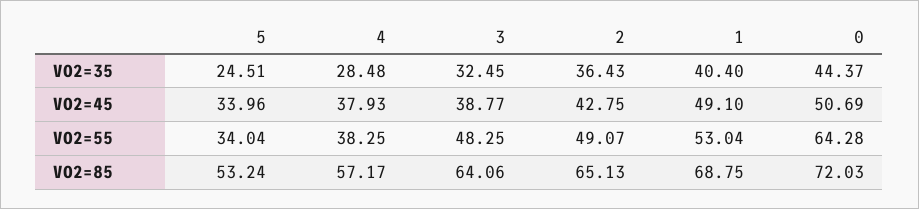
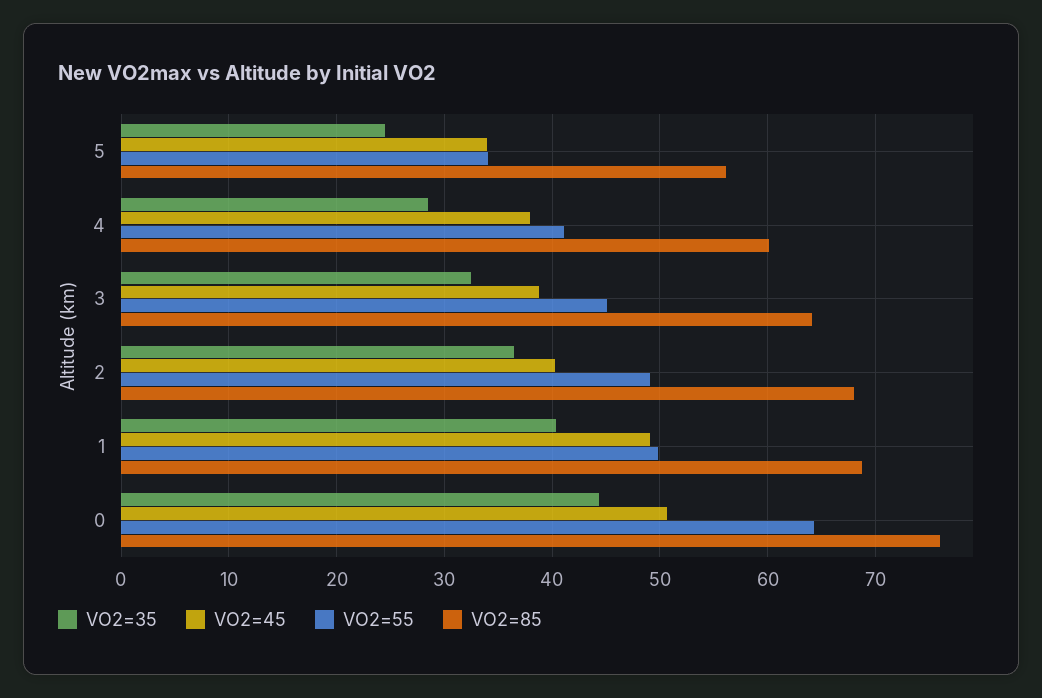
  {
    "VO2=35": {
      "5": 24.51,
      "4": 28.48,
      "3": 32.45,
      "2": 36.43,
      "1": 40.4,
      "0": 44.37
    },
    "VO2=45": {
      "5": 33.96,
      "4": 37.93,
      "3": 38.77,
-     "2": 42.75,
+     "2": 40,
      "1": 49.1,
      "0": 50.69
    },
    "VO2=55": {
      "5": 34.04,
-     "4": 38.25,
+     "4": 41,
-     "3": 48.25,
+     "3": 45,
      "2": 49.07,
-     "1": 53.04,
+     "1": 50,
      "0": 64.28
    },
    "VO2=85": {
-     "5": 53.24,
+     "5": 56,
-     "4": 57.17,
+     "4": 60,
      "3": 64.06,
-     "2": 65.13,
+     "2": 68,
      "1": 68.75,
-     "0": 72.03
+     "0": 76
    }
  }

